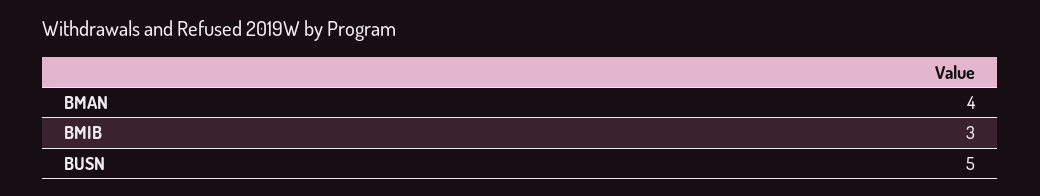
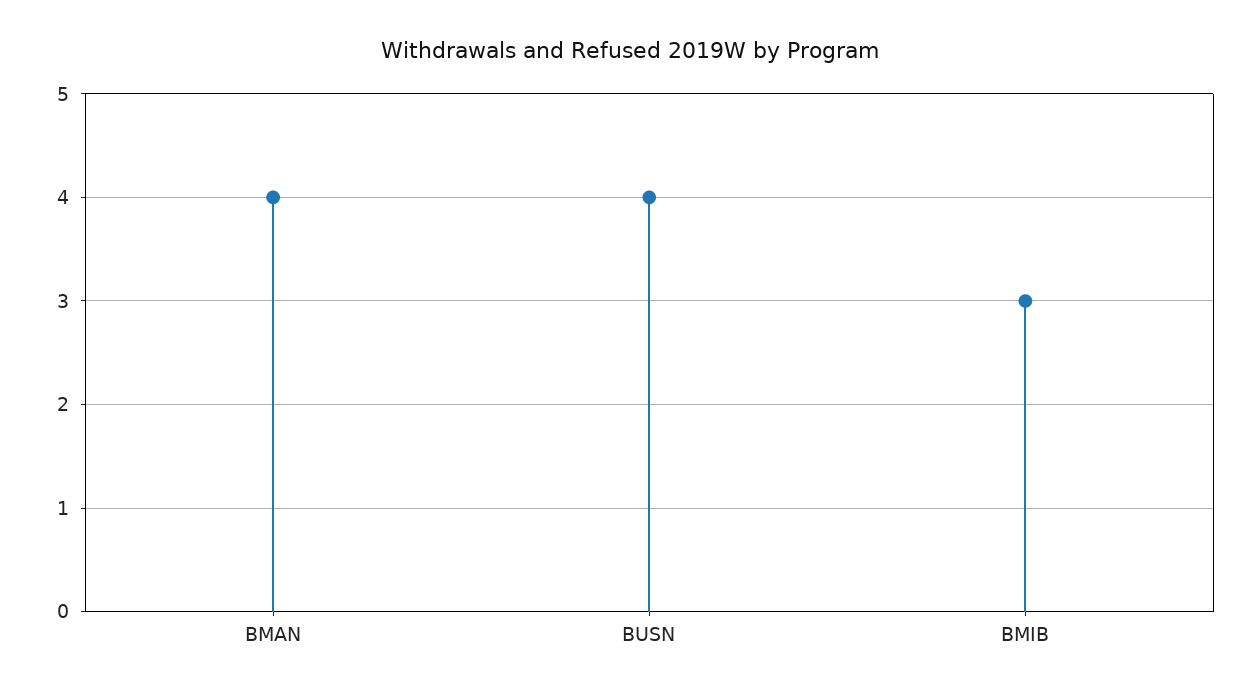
  {
    "BMAN": 4,
    "BMIB": 3,
-   "BUSN": 5
+   "BUSN": 4
  }

